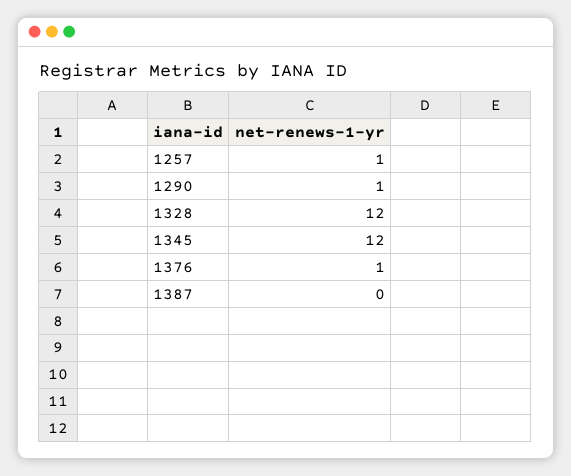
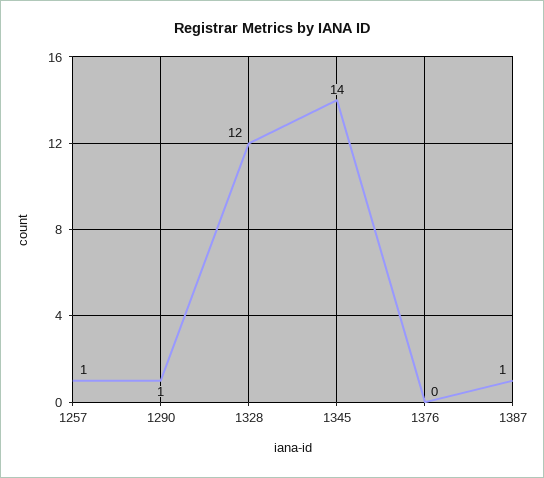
  {
    "1257": 1,
    "1290": 1,
    "1328": 12,
-   "1345": 12,
+   "1345": 14,
-   "1376": 1,
+   "1376": 0,
-   "1387": 0
+   "1387": 1
  }

